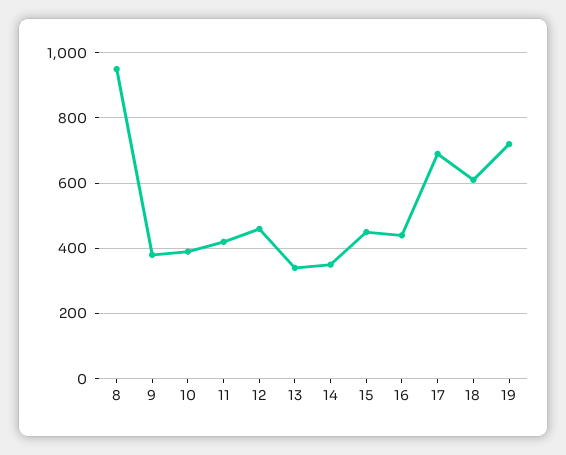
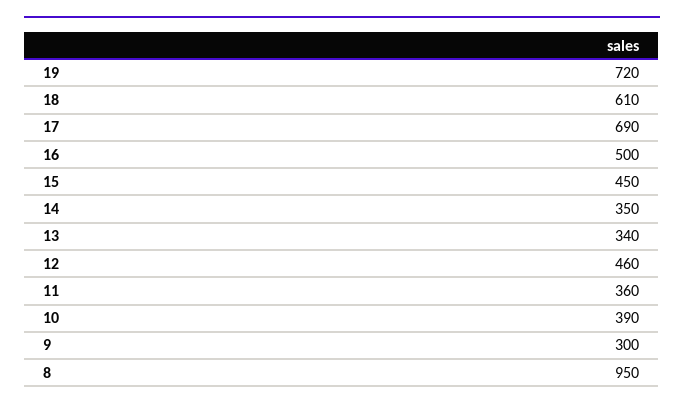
  {
    "8": 950,
-   "9": 380,
+   "9": 300,
    "10": 390,
-   "11": 420,
+   "11": 360,
    "12": 460,
    "13": 340,
    "14": 350,
    "15": 450,
-   "16": 440,
+   "16": 500,
    "17": 690,
    "18": 610,
    "19": 720
  }

